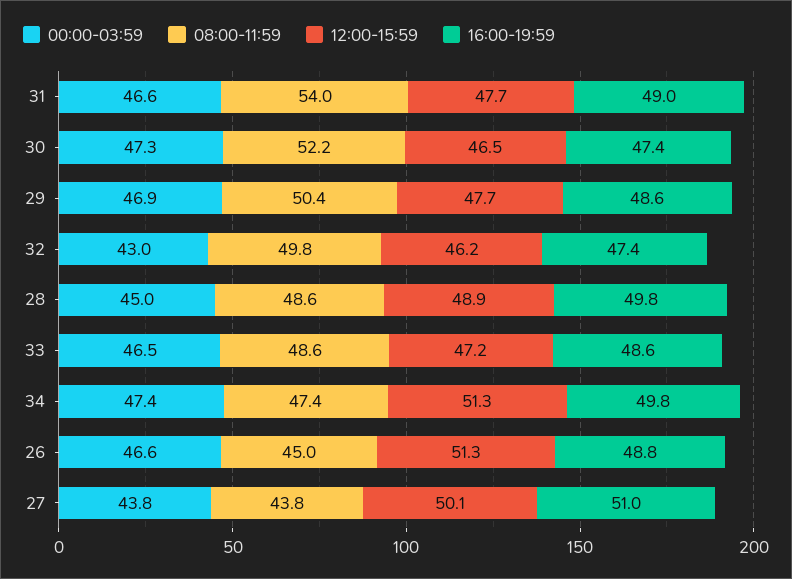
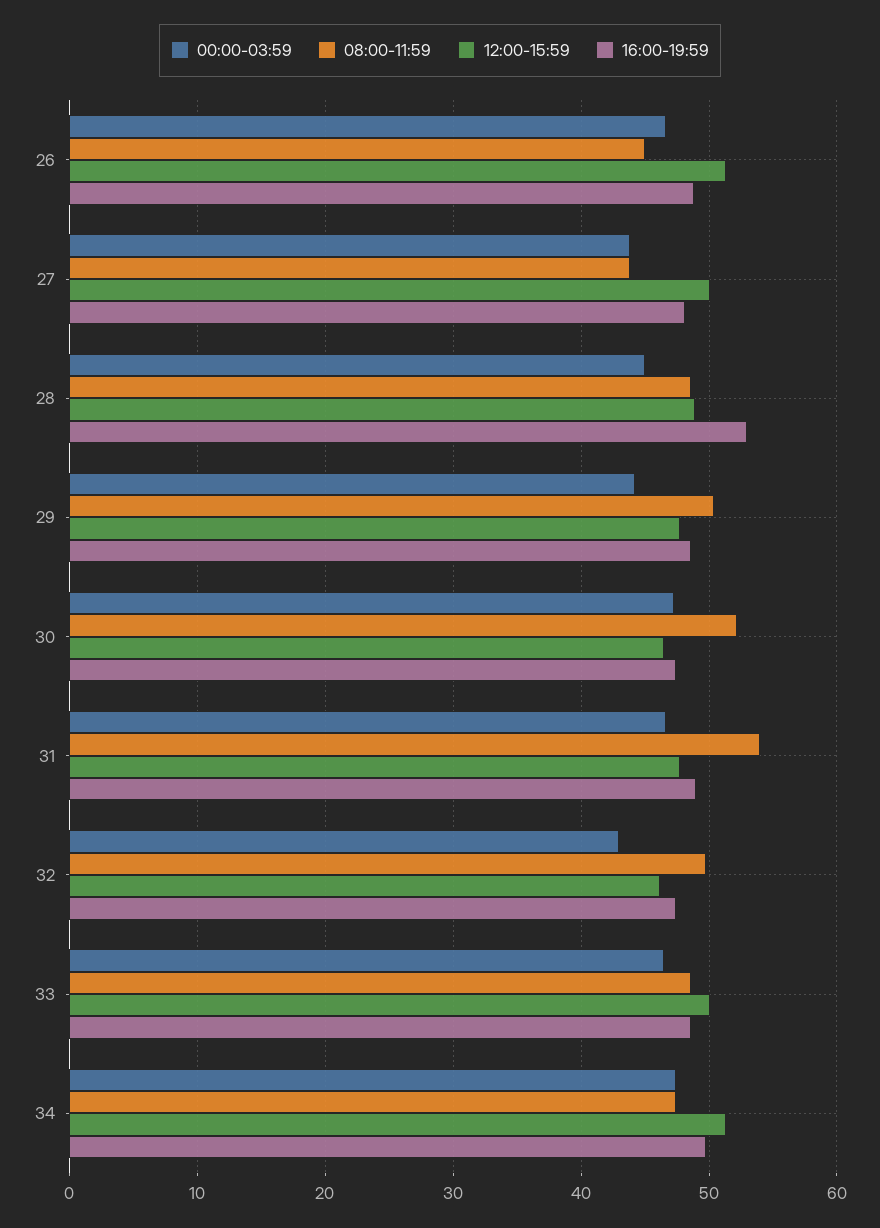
  {
    "00:00-03:59": {
      "31": 46.6,
      "30": 47.3,
-     "29": 46.9,
+     "29": 44,
      "32": 43,
      "28": 45,
      "33": 46.5,
      "34": 47.4,
      "26": 46.6,
      "27": 43.8
    },
    "08:00-11:59": {
      "31": 54,
      "30": 52.2,
      "29": 50.4,
      "32": 49.8,
      "28": 48.6,
      "33": 48.6,
      "34": 47.4,
      "26": 45,
      "27": 43.8
    },
    "12:00-15:59": {
      "31": 47.7,
      "30": 46.5,
      "29": 47.7,
      "32": 46.2,
      "28": 48.9,
-     "33": 47.2,
+     "33": 50,
      "34": 51.3,
      "26": 51.3,
      "27": 50.1
    },
    "16:00-19:59": {
      "31": 49,
      "30": 47.4,
      "29": 48.6,
      "32": 47.4,
-     "28": 49.8,
+     "28": 53,
      "33": 48.6,
      "34": 49.8,
      "26": 48.8,
-     "27": 51
+     "27": 48
    }
  }

